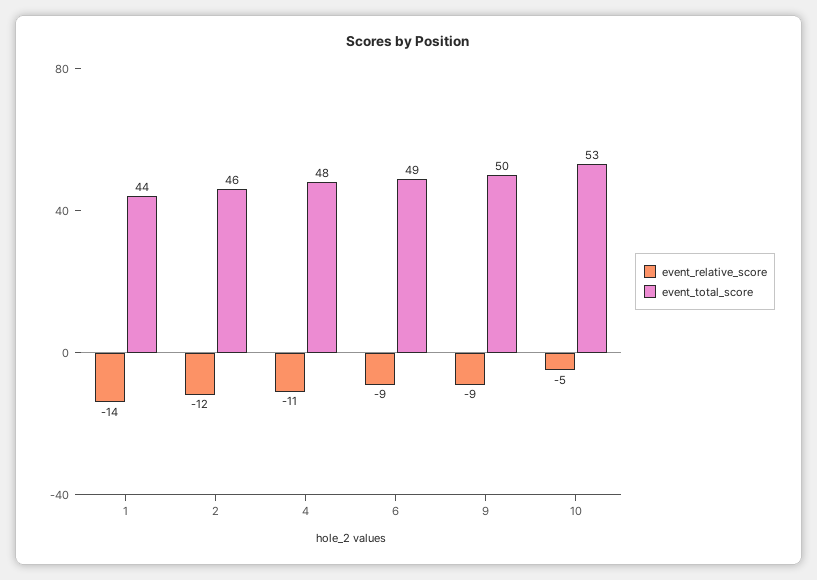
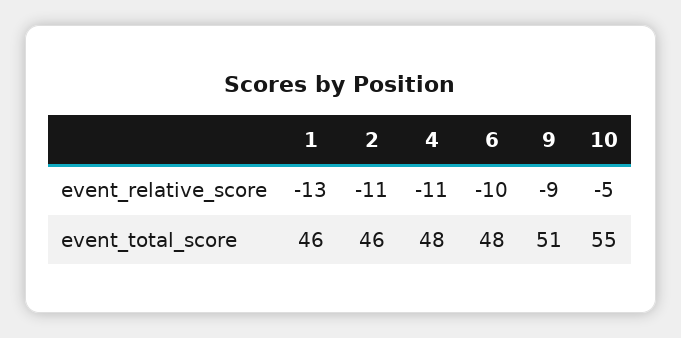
  {
    "event_relative_score": {
-     "1": -14,
+     "1": -13,
-     "2": -12,
+     "2": -11,
      "4": -11,
-     "6": -9,
+     "6": -10,
      "9": -9,
      "10": -5
    },
    "event_total_score": {
-     "1": 44,
+     "1": 46,
      "2": 46,
      "4": 48,
-     "6": 49,
+     "6": 48,
-     "9": 50,
+     "9": 51,
-     "10": 53
+     "10": 55
    }
  }

